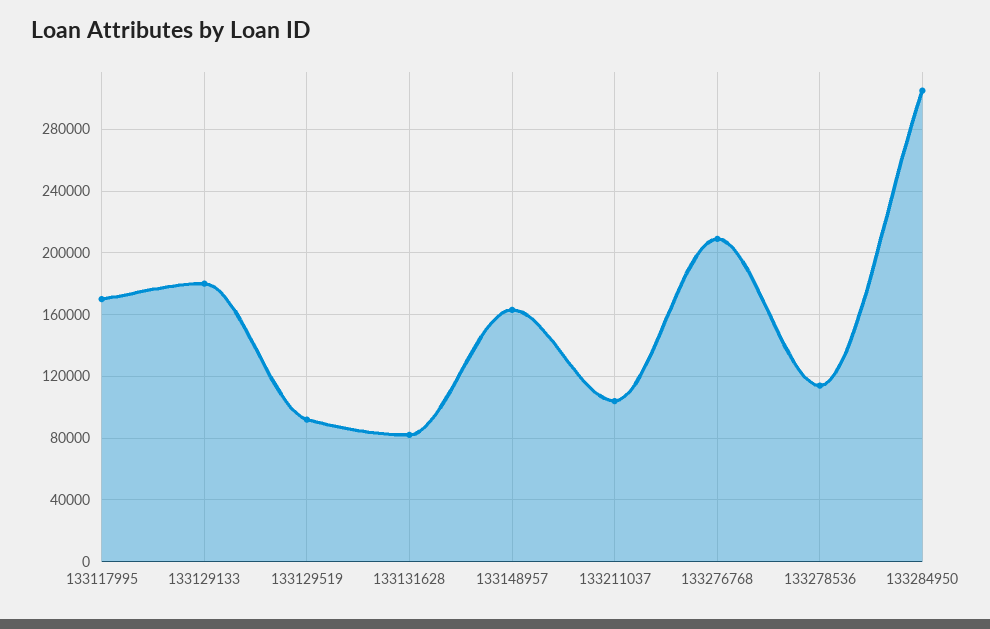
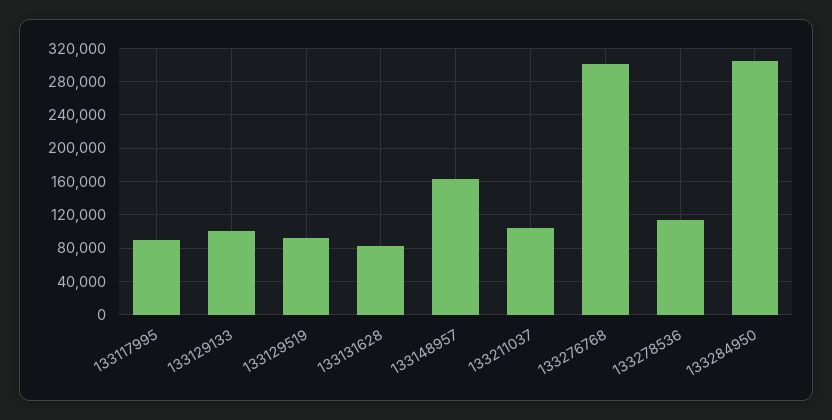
  {
-   "133117995": 170000,
+   "133117995": 90000,
-   "133129133": 180000,
+   "133129133": 100000,
    "133129519": 90000,
    "133131628": 80000,
    "133148957": 165000,
    "133211037": 105000,
-   "133276768": 210000,
+   "133276768": 300000,
    "133278536": 115000,
    "133284950": 305000
  }

